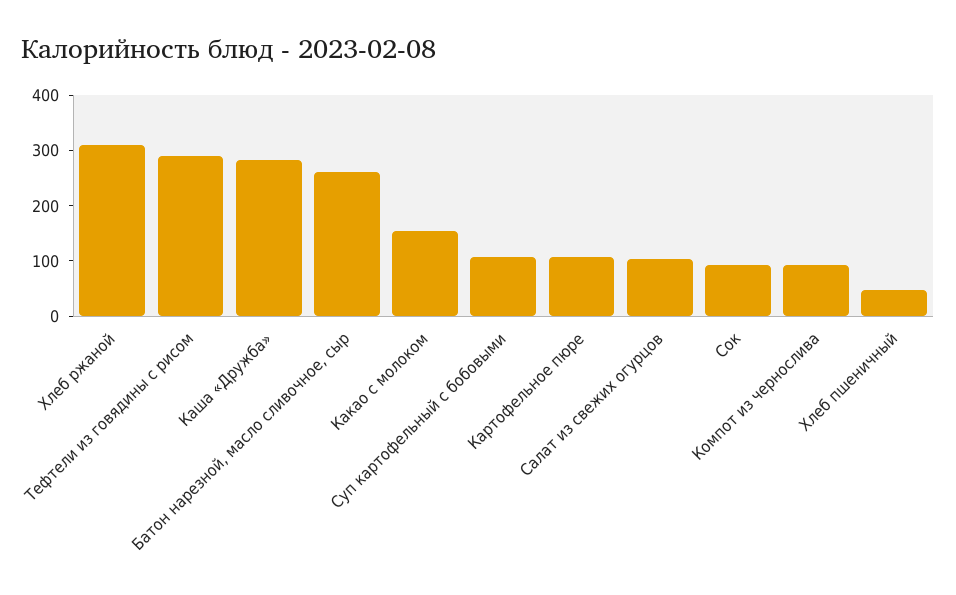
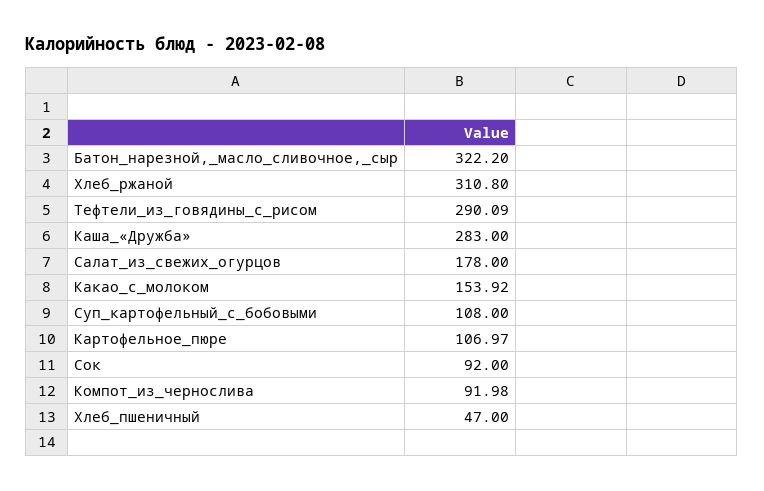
  {
    "Хлеб ржаной": 310.8,
    "Тефтели из говядины с рисом": 290.09,
    "Каша «Дружба»": 283,
-   "Батон нарезной, масло сливочное, сыр": 260,
+   "Батон нарезной, масло сливочное, сыр": 322.2,
    "Какао с молоком": 153.92,
    "Суп картофельный с бобовыми": 108,
    "Картофельное пюре": 106.97,
-   "Салат из свежих огурцов": 100,
+   "Салат из свежих огурцов": 178,
    "Сок": 92,
    "Компот из чернослива": 91.98,
    "Хлеб пшеничный": 47
  }

